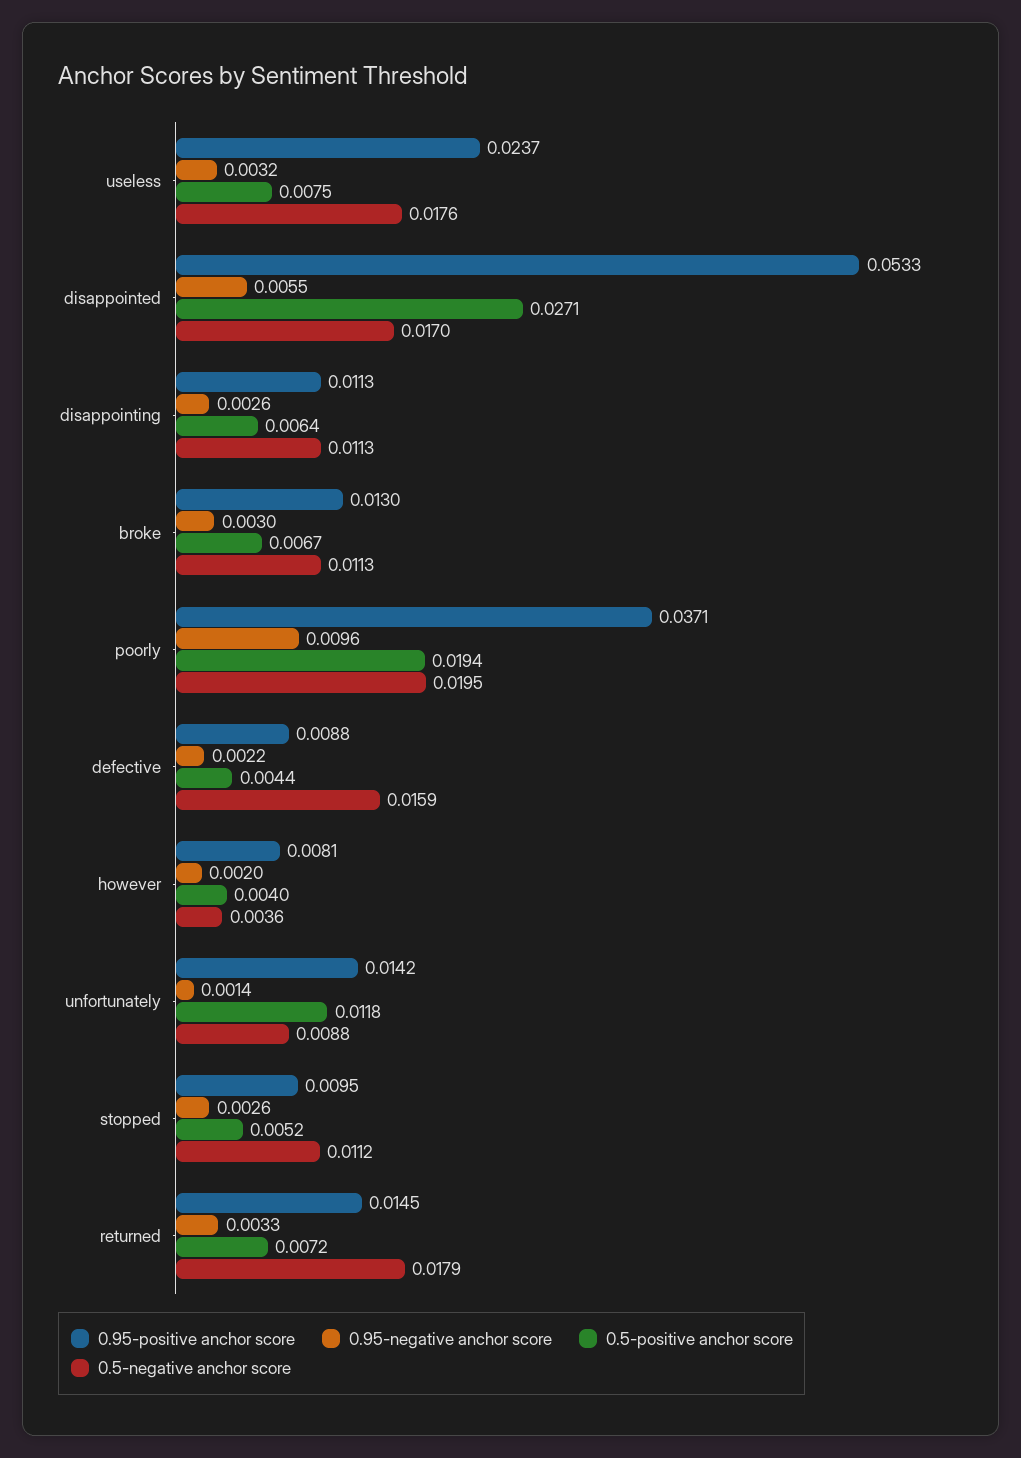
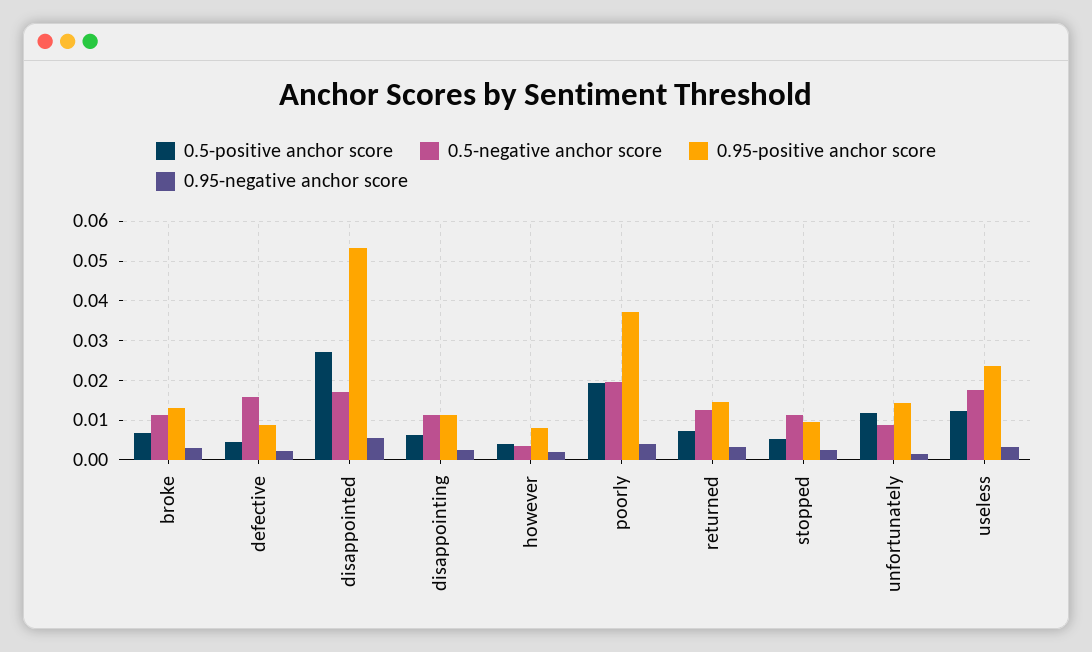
  {
    "0.95-positive anchor score": {
      "useless": 0.0237,
      "disappointed": 0.0533,
      "disappointing": 0.0113,
      "broke": 0.013,
      "poorly": 0.0371,
      "defective": 0.0088,
      "however": 0.0081,
      "unfortunately": 0.0142,
      "stopped": 0.0095,
      "returned": 0.0145
    },
    "0.95-negative anchor score": {
      "useless": 0.0032,
      "disappointed": 0.0055,
      "disappointing": 0.0026,
      "broke": 0.003,
-     "poorly": 0.0096,
+     "poorly": 0.004,
      "defective": 0.0022,
      "however": 0.002,
      "unfortunately": 0.0014,
      "stopped": 0.0026,
      "returned": 0.0033
    },
    "0.5-positive anchor score": {
-     "useless": 0.0075,
+     "useless": 0.012,
      "disappointed": 0.0271,
      "disappointing": 0.0064,
      "broke": 0.0067,
      "poorly": 0.0194,
      "defective": 0.0044,
      "however": 0.004,
      "unfortunately": 0.0118,
      "stopped": 0.0052,
      "returned": 0.0072
    },
    "0.5-negative anchor score": {
      "useless": 0.0176,
      "disappointed": 0.017,
      "disappointing": 0.0113,
      "broke": 0.0113,
      "poorly": 0.0195,
      "defective": 0.0159,
      "however": 0.0036,
      "unfortunately": 0.0088,
      "stopped": 0.0112,
-     "returned": 0.0179
+     "returned": 0.012
    }
  }

